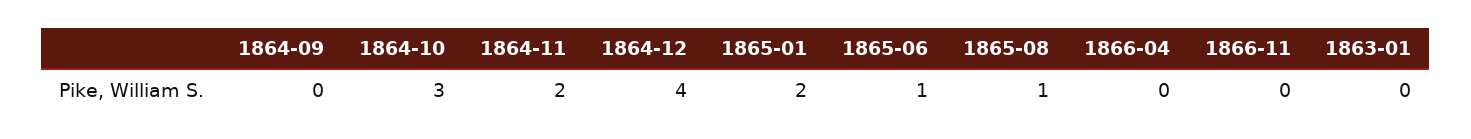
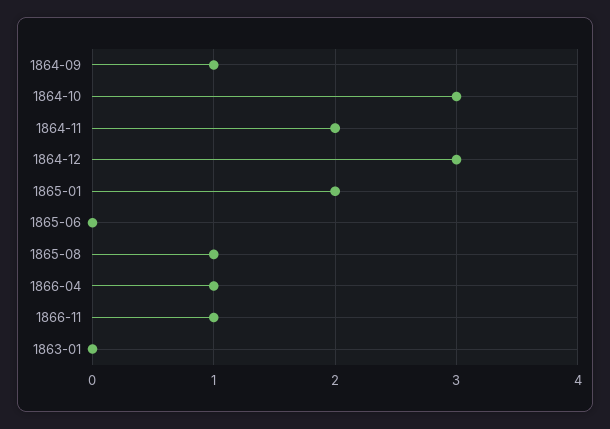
  {
-   "1864-09": 0,
+   "1864-09": 1,
    "1864-10": 3,
    "1864-11": 2,
-   "1864-12": 4,
+   "1864-12": 3,
    "1865-01": 2,
-   "1865-06": 1,
+   "1865-06": 0,
    "1865-08": 1,
-   "1866-04": 0,
+   "1866-04": 1,
-   "1866-11": 0,
+   "1866-11": 1,
    "1863-01": 0
  }

